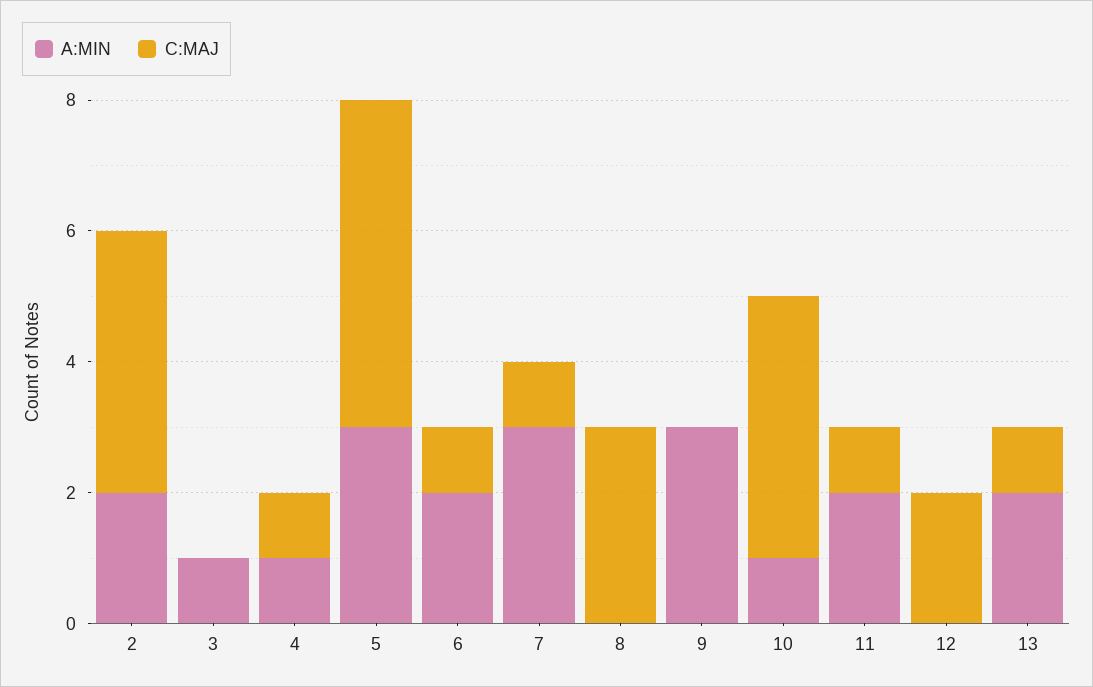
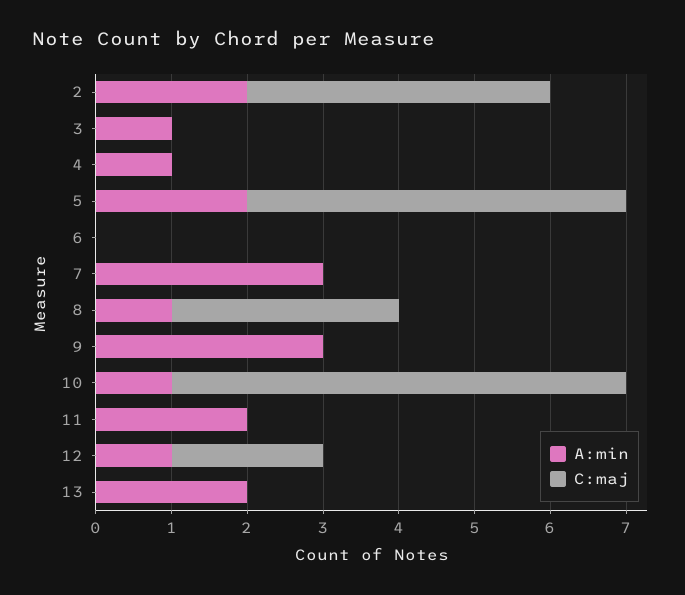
  {
    "A:MIN": {
      "2": 2,
      "3": 1,
      "4": 1,
-     "5": 3,
+     "5": 2,
-     "6": 2,
+     "6": 0,
      "7": 3,
-     "8": 0,
+     "8": 1,
      "9": 3,
      "10": 1,
      "11": 2,
-     "12": 0,
+     "12": 1,
      "13": 2
    },
    "C:MAJ": {
      "2": 4,
      "3": 0,
-     "4": 1,
+     "4": 0,
      "5": 5,
-     "6": 1,
+     "6": 0,
-     "7": 1,
+     "7": 0,
      "8": 3,
      "9": 0,
-     "10": 4,
+     "10": 6,
-     "11": 1,
+     "11": 0,
      "12": 2,
-     "13": 1
+     "13": 0
    }
  }

